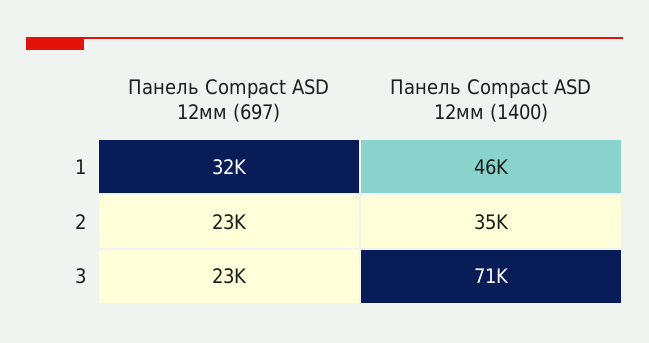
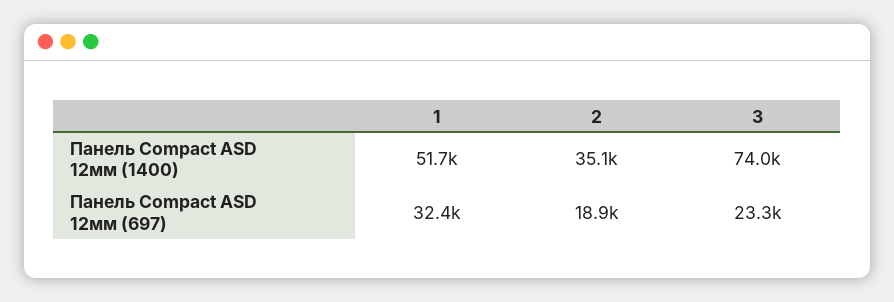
  {
    "Панель Compact ASD 12мм (697)": {
      "1": 32400,
-     "2": 23000,
+     "2": 18900,
      "3": 23300
    },
    "Панель Compact ASD 12мм (1400)": {
-     "1": 46000,
+     "1": 51700,
      "2": 35100,
-     "3": 71000
+     "3": 74000
    }
  }

